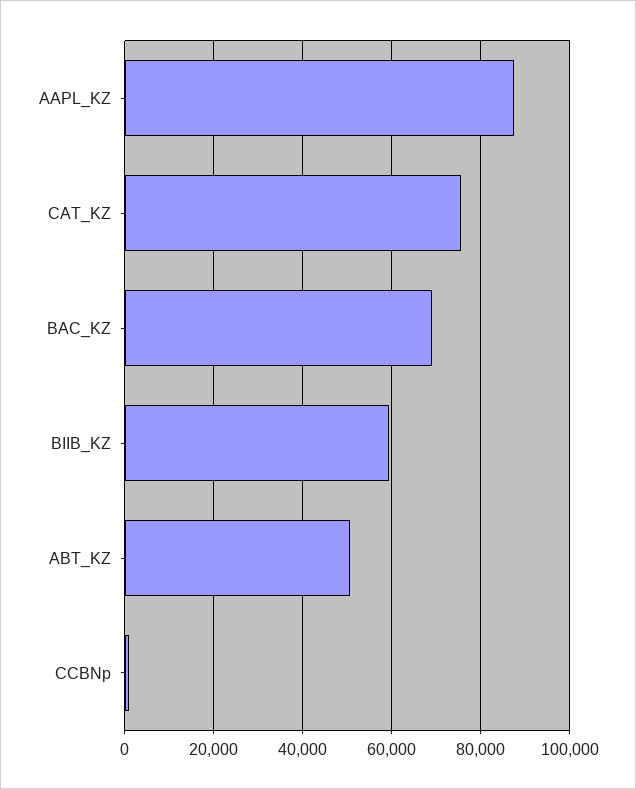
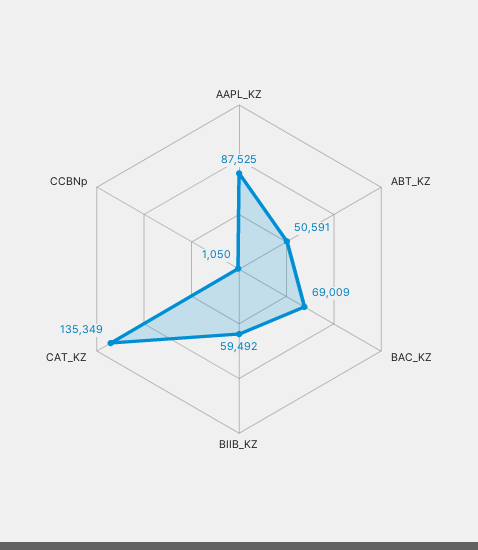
  {
    "AAPL_KZ": 87525,
-   "CAT_KZ": 76000,
+   "CAT_KZ": 135349,
    "BAC_KZ": 69009,
    "BIIB_KZ": 59492,
    "ABT_KZ": 50591,
    "CCBNp": 1050
  }

